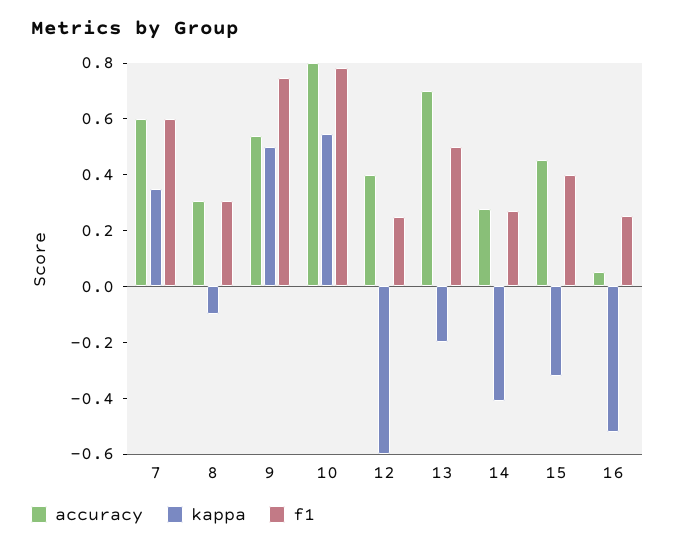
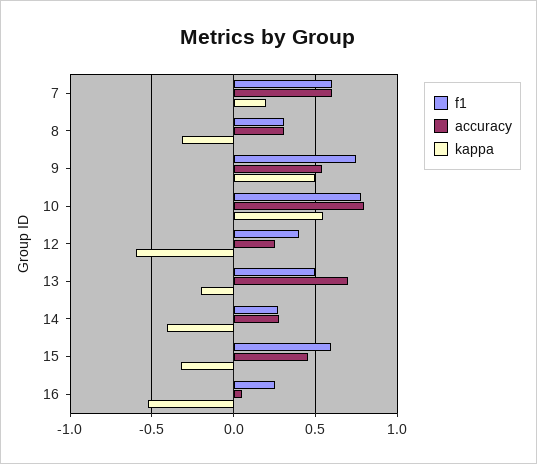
  {
    "accuracy": {
      "7": 0.6,
      "8": 0.3,
      "9": 0.55,
      "10": 0.8,
-     "12": 0.4,
+     "12": 0.25,
      "13": 0.7,
      "14": 0.3,
      "15": 0.45,
      "16": 0.05
    },
    "kappa": {
-     "7": 0.35,
+     "7": 0.2,
-     "8": -0.1,
+     "8": -0.3,
      "9": 0.5,
      "10": 0.55,
      "12": -0.6,
      "13": -0.2,
      "14": -0.4,
      "15": -0.3,
      "16": -0.5
    },
    "f1": {
      "7": 0.6,
      "8": 0.3,
      "9": 0.75,
      "10": 0.8,
-     "12": 0.25,
+     "12": 0.4,
      "13": 0.5,
      "14": 0.25,
-     "15": 0.4,
+     "15": 0.6,
      "16": 0.25
    }
  }

